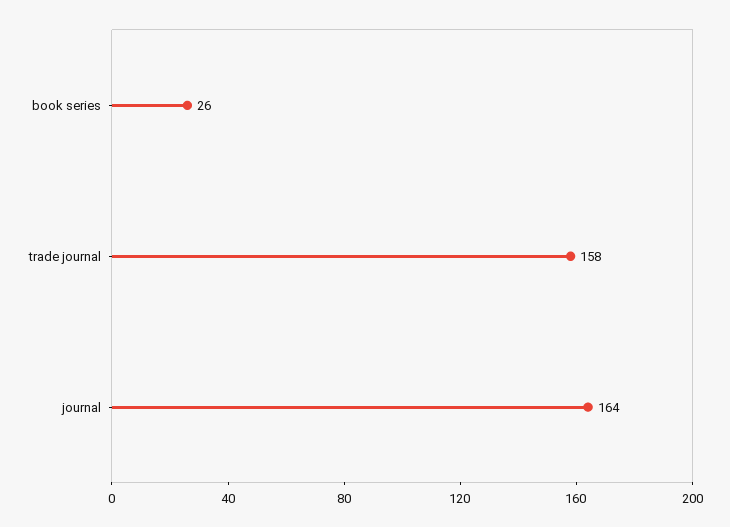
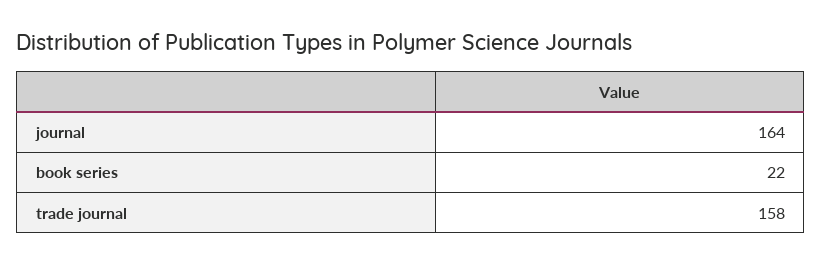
  {
-   "book series": 26,
+   "book series": 22,
    "trade journal": 158,
    "journal": 164
  }

